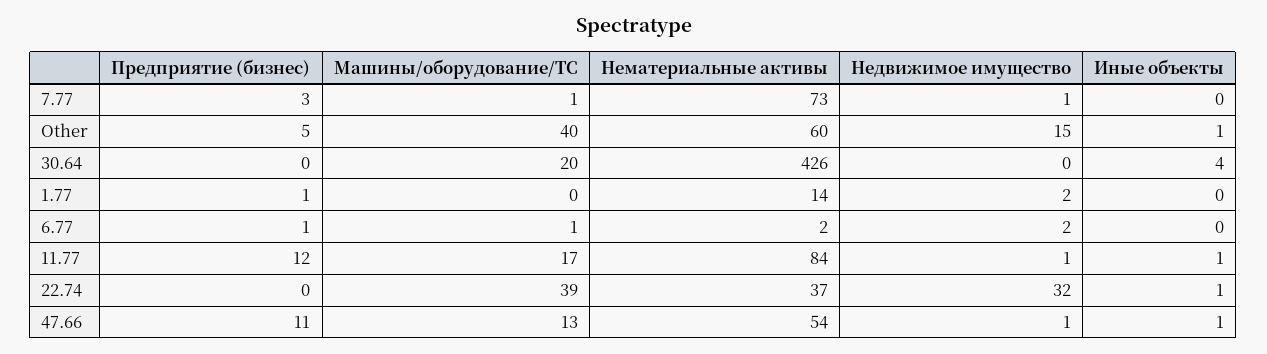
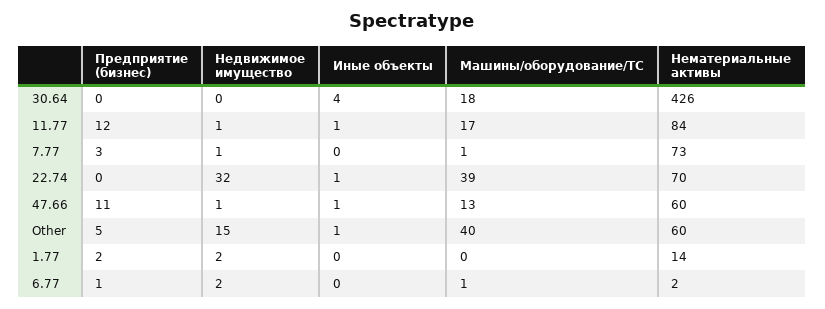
  {
    "Предприятие (бизнес)": {
      "7.77": 3,
      "Other": 5,
      "30.64": 0,
-     "1.77": 1,
+     "1.77": 2,
      "6.77": 1,
      "11.77": 12,
      "22.74": 0,
      "47.66": 11
    },
    "Машины/оборудование/ТС": {
      "7.77": 1,
      "Other": 40,
-     "30.64": 20,
+     "30.64": 18,
      "1.77": 0,
      "6.77": 1,
      "11.77": 17,
      "22.74": 39,
      "47.66": 13
    },
    "Нематериальные активы": {
      "7.77": 73,
      "Other": 60,
      "30.64": 426,
      "1.77": 14,
      "6.77": 2,
      "11.77": 84,
-     "22.74": 37,
+     "22.74": 70,
-     "47.66": 54
+     "47.66": 60
    },
    "Недвижимое имущество": {
      "7.77": 1,
      "Other": 15,
      "30.64": 0,
      "1.77": 2,
      "6.77": 2,
      "11.77": 1,
      "22.74": 32,
      "47.66": 1
    },
    "Иные объекты": {
      "7.77": 0,
      "Other": 1,
      "30.64": 4,
      "1.77": 0,
      "6.77": 0,
      "11.77": 1,
      "22.74": 1,
      "47.66": 1
    }
  }

